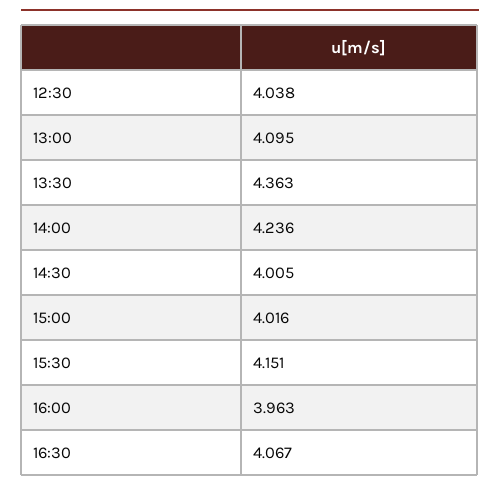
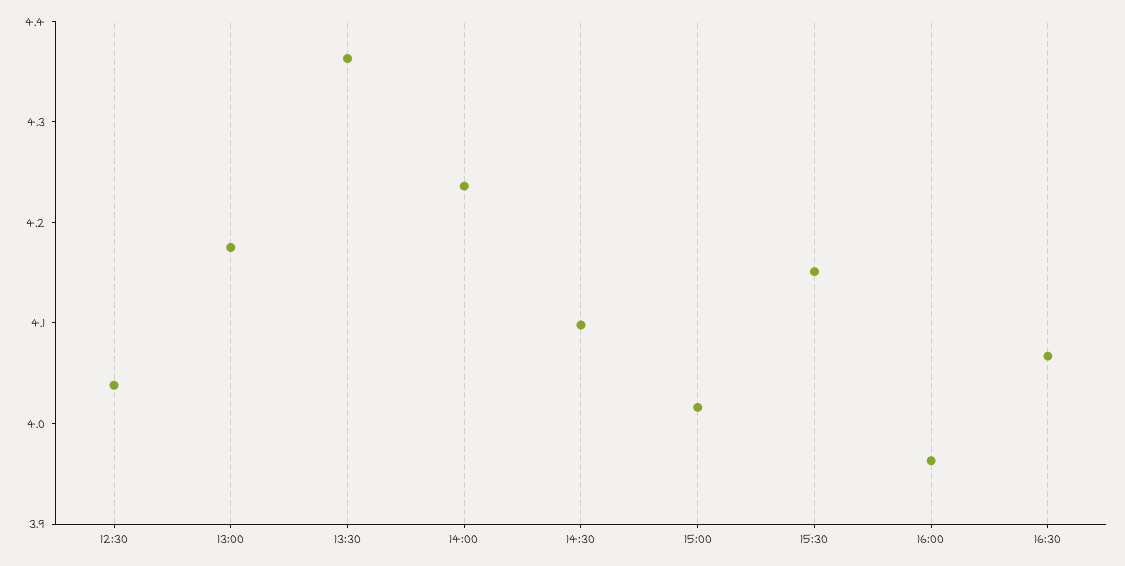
  {
    "12:30": 4.038,
-   "13:00": 4.095,
+   "13:00": 4.18,
    "13:30": 4.363,
    "14:00": 4.236,
-   "14:30": 4.005,
+   "14:30": 4.1,
    "15:00": 4.016,
    "15:30": 4.151,
    "16:00": 3.963,
    "16:30": 4.067
  }

